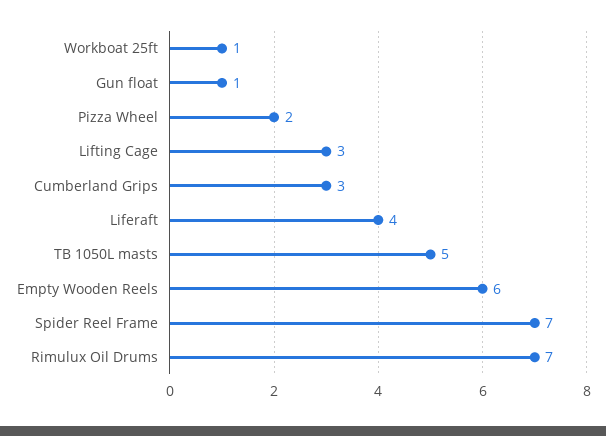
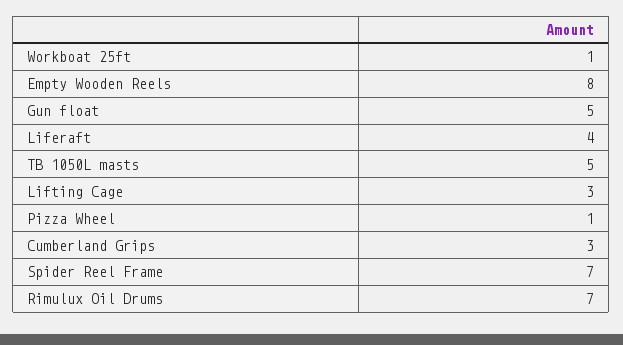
  {
    "Workboat 25ft": 1,
-   "Gun float": 1,
+   "Gun float": 5,
-   "Pizza Wheel": 2,
+   "Pizza Wheel": 1,
    "Lifting Cage": 3,
    "Cumberland Grips": 3,
    "Liferaft": 4,
    "TB 1050L masts": 5,
-   "Empty Wooden Reels": 6,
+   "Empty Wooden Reels": 8,
    "Spider Reel Frame": 7,
    "Rimulux Oil Drums": 7
  }

